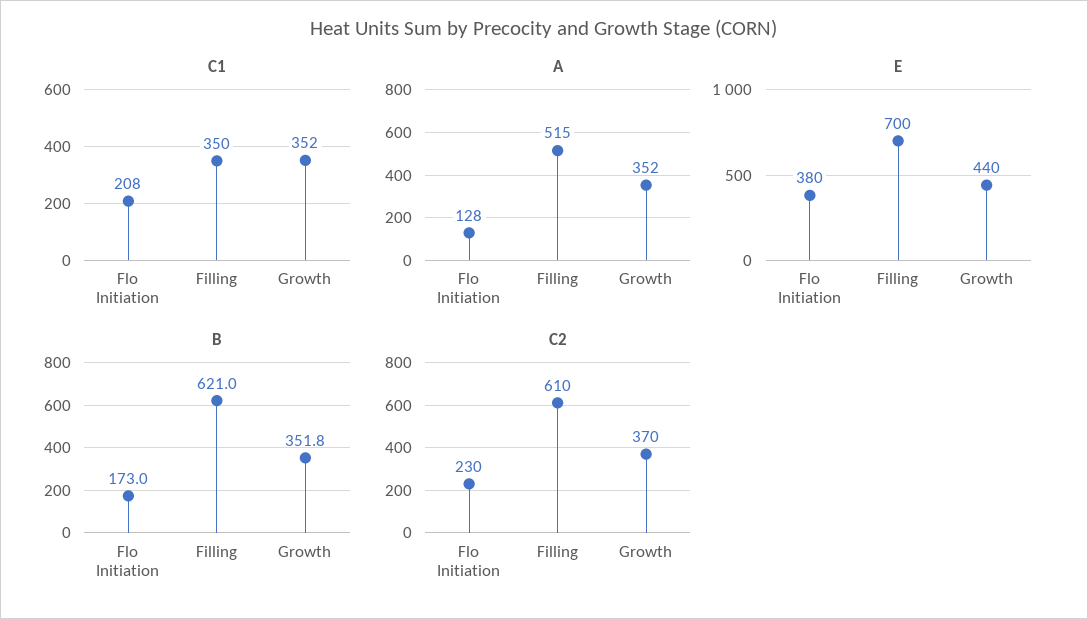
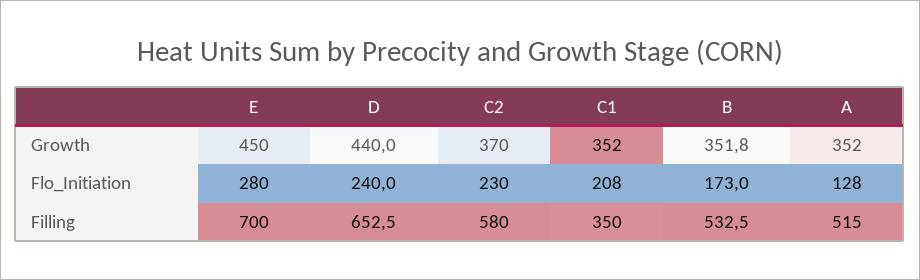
  {
    "C1": {
      "Flo Initiation": 208,
      "Filling": 350,
      "Growth": 352
    },
    "A": {
      "Flo Initiation": 128,
      "Filling": 515,
      "Growth": 352
    },
    "E": {
-     "Flo Initiation": 380,
+     "Flo Initiation": 280,
      "Filling": 700,
-     "Growth": 440
+     "Growth": 450
    },
    "B": {
      "Flo Initiation": 173,
-     "Filling": 621,
+     "Filling": 532.5,
      "Growth": 351.8
    },
    "C2": {
      "Flo Initiation": 230,
-     "Filling": 610,
+     "Filling": 580,
      "Growth": 370
-   }
+   },
+   "D": {
+     "Growth": 440,
+     "Flo Initiation": 240,
+     "Filling": 652.5
+   }
  }

